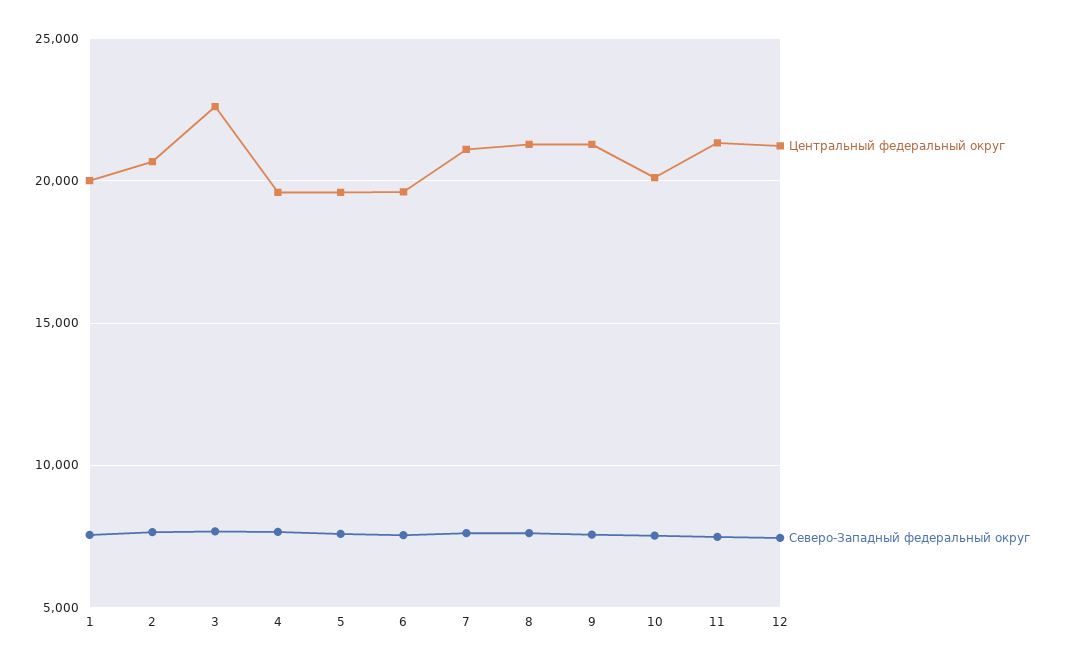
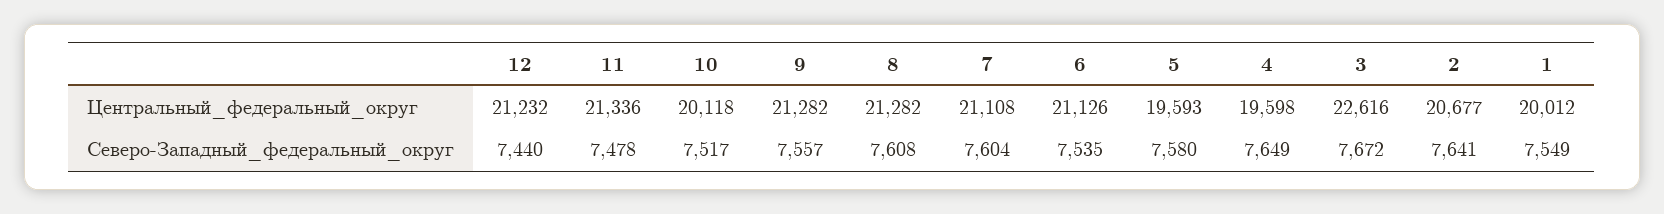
  {
    "Центральный федеральный округ": {
      "1": 20012,
      "2": 20677,
      "3": 22616,
      "4": 19598,
      "5": 19593,
-     "6": 19500,
+     "6": 21126,
      "7": 21108,
      "8": 21282,
      "9": 21282,
      "10": 20118,
      "11": 21336,
      "12": 21232
    },
    "Северо-Западный федеральный округ": {
      "1": 7549,
      "2": 7641,
      "3": 7672,
      "4": 7649,
      "5": 7580,
      "6": 7535,
      "7": 7604,
      "8": 7608,
      "9": 7557,
      "10": 7517,
      "11": 7478,
      "12": 7440
    }
  }

